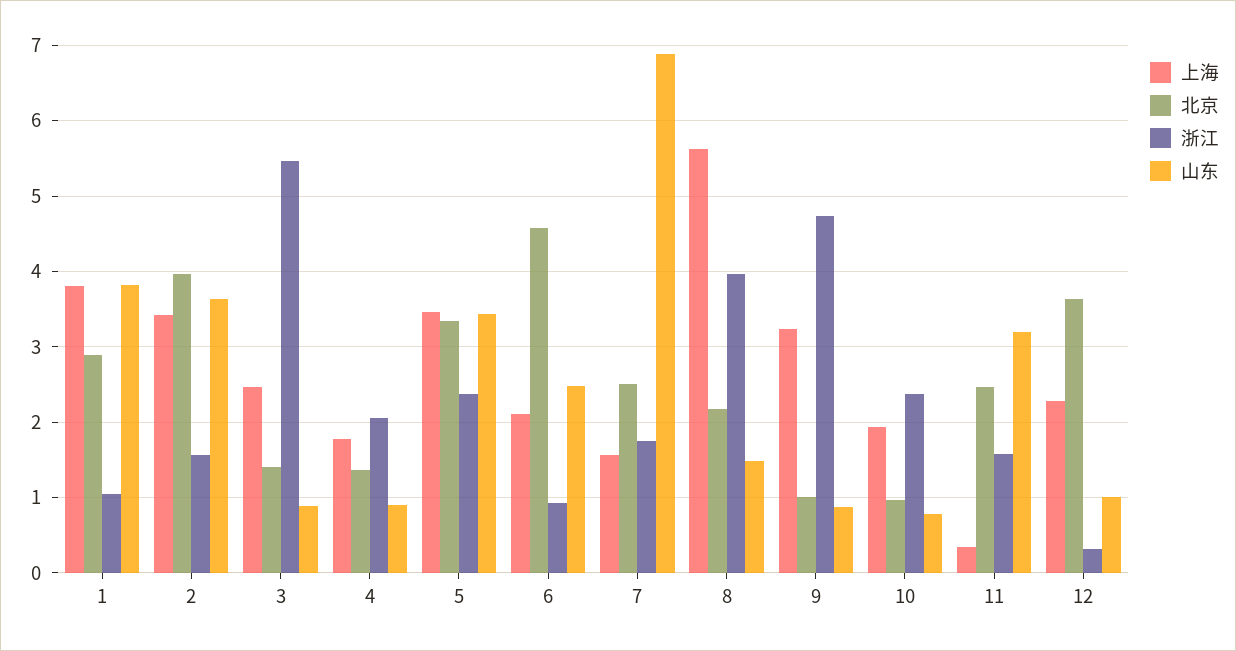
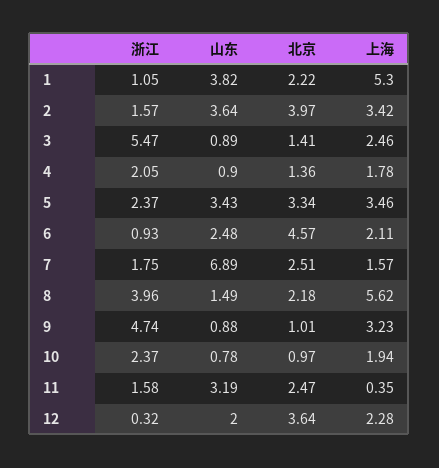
  {
    "上海": {
-     "1": 3.8,
+     "1": 5.3,
      "2": 3.42,
      "3": 2.46,
      "4": 1.78,
      "5": 3.46,
      "6": 2.11,
      "7": 1.57,
      "8": 5.62,
      "9": 3.23,
      "10": 1.94,
      "11": 0.35,
      "12": 2.28
    },
    "北京": {
-     "1": 2.9,
+     "1": 2.22,
      "2": 3.97,
      "3": 1.41,
      "4": 1.36,
      "5": 3.34,
      "6": 4.57,
      "7": 2.51,
      "8": 2.18,
      "9": 1.01,
      "10": 0.97,
      "11": 2.47,
      "12": 3.64
    },
    "浙江": {
      "1": 1.05,
      "2": 1.57,
      "3": 5.47,
      "4": 2.05,
      "5": 2.37,
      "6": 0.93,
      "7": 1.75,
      "8": 3.96,
      "9": 4.74,
      "10": 2.37,
      "11": 1.58,
      "12": 0.32
    },
    "山东": {
      "1": 3.82,
      "2": 3.64,
      "3": 0.89,
      "4": 0.9,
      "5": 3.43,
      "6": 2.48,
      "7": 6.89,
      "8": 1.49,
      "9": 0.88,
      "10": 0.78,
      "11": 3.19,
-     "12": 1
+     "12": 2
    }
  }

